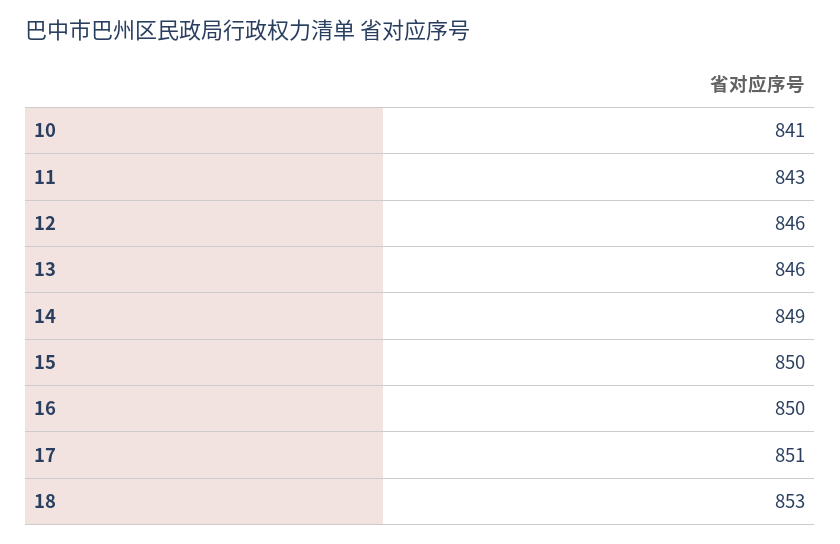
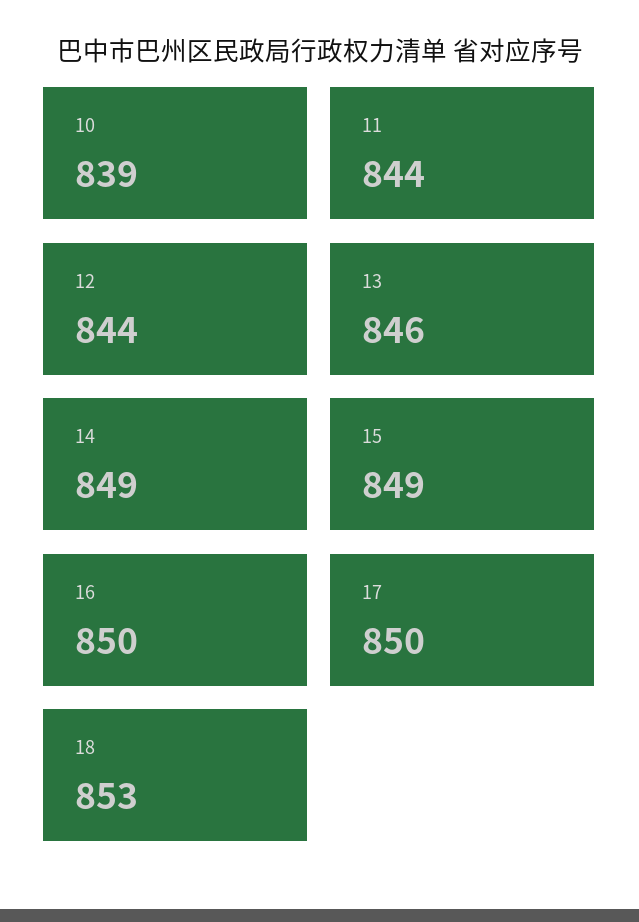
  {
-   "10": 841,
+   "10": 839,
-   "11": 843,
+   "11": 844,
-   "12": 846,
+   "12": 844,
    "13": 846,
    "14": 849,
-   "15": 850,
+   "15": 849,
    "16": 850,
-   "17": 851,
+   "17": 850,
    "18": 853
  }

